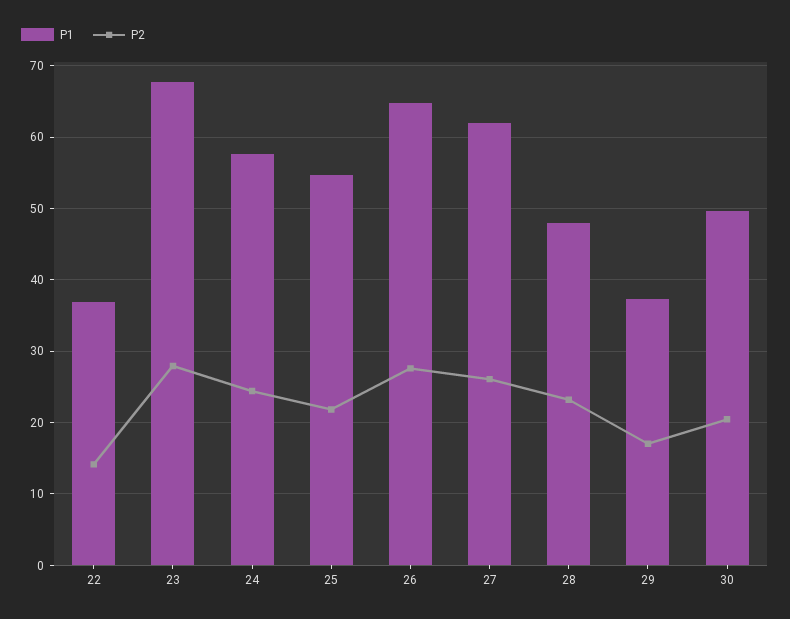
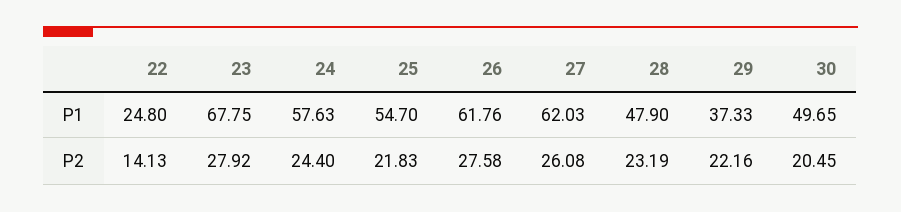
  {
    "P1": {
-     "22": 37,
+     "22": 24.8,
      "23": 67.75,
      "24": 57.63,
      "25": 54.7,
-     "26": 65,
+     "26": 61.76,
      "27": 62.03,
      "28": 47.9,
      "29": 37.33,
      "30": 49.65
    },
    "P2": {
      "22": 14.13,
      "23": 27.92,
      "24": 24.4,
      "25": 21.83,
      "26": 27.58,
      "27": 26.08,
      "28": 23.19,
-     "29": 17,
+     "29": 22.16,
      "30": 20.45
    }
  }

